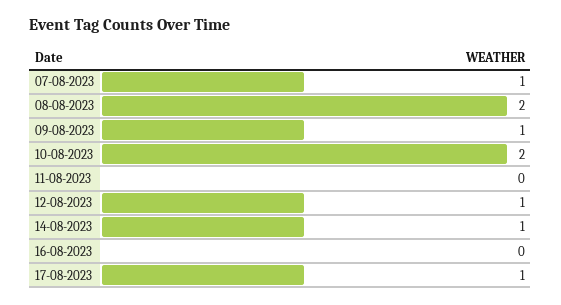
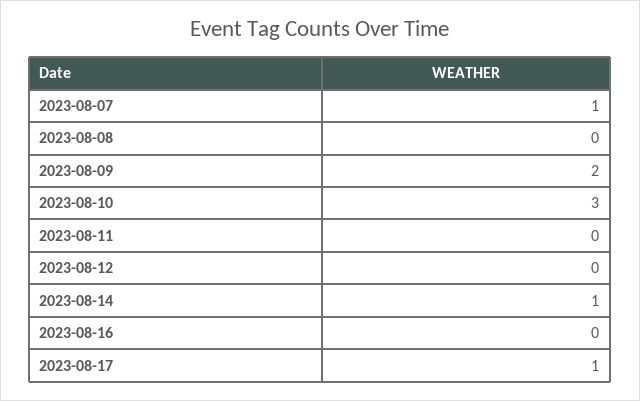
  {
    "07-08-2023": 1,
-   "08-08-2023": 2,
+   "08-08-2023": 0,
-   "09-08-2023": 1,
+   "09-08-2023": 2,
-   "10-08-2023": 2,
+   "10-08-2023": 3,
    "11-08-2023": 0,
-   "12-08-2023": 1,
+   "12-08-2023": 0,
    "14-08-2023": 1,
    "16-08-2023": 0,
    "17-08-2023": 1
  }

